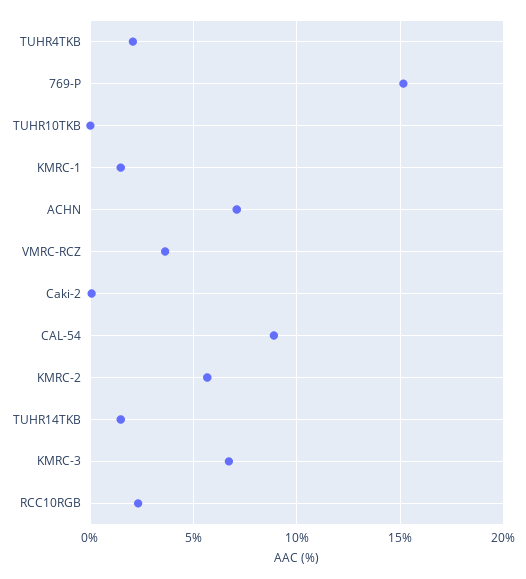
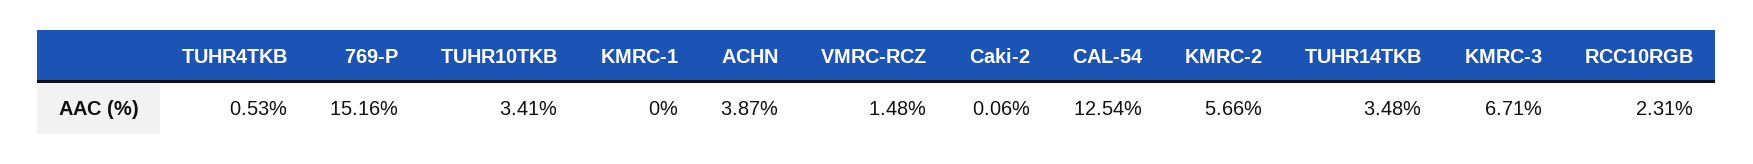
  {
-   "TUHR4TKB": 2,
+   "TUHR4TKB": 0.53,
    "769-P": 15.16,
-   "TUHR10TKB": 0,
+   "TUHR10TKB": 3.41,
-   "KMRC-1": 1.5,
+   "KMRC-1": 0,
-   "ACHN": 7,
+   "ACHN": 3.87,
-   "VMRC-RCZ": 3.5,
+   "VMRC-RCZ": 1.48,
    "Caki-2": 0.06,
-   "CAL-54": 9,
+   "CAL-54": 12.54,
    "KMRC-2": 5.66,
-   "TUHR14TKB": 1.5,
+   "TUHR14TKB": 3.48,
    "KMRC-3": 6.71,
    "RCC10RGB": 2.31
  }

